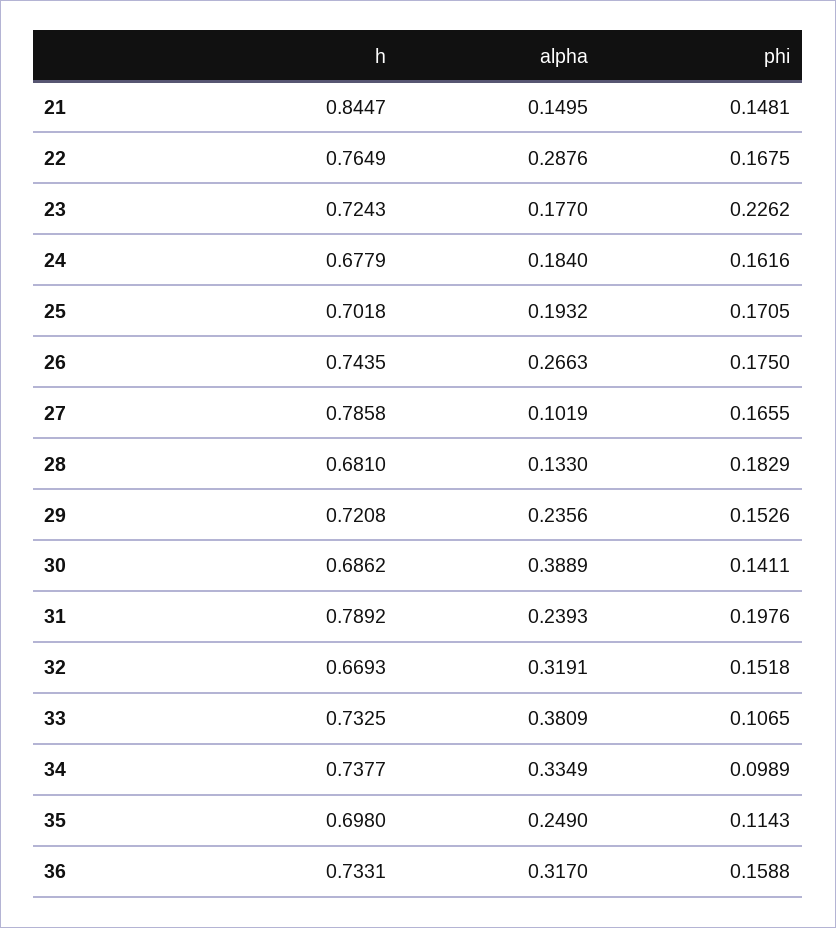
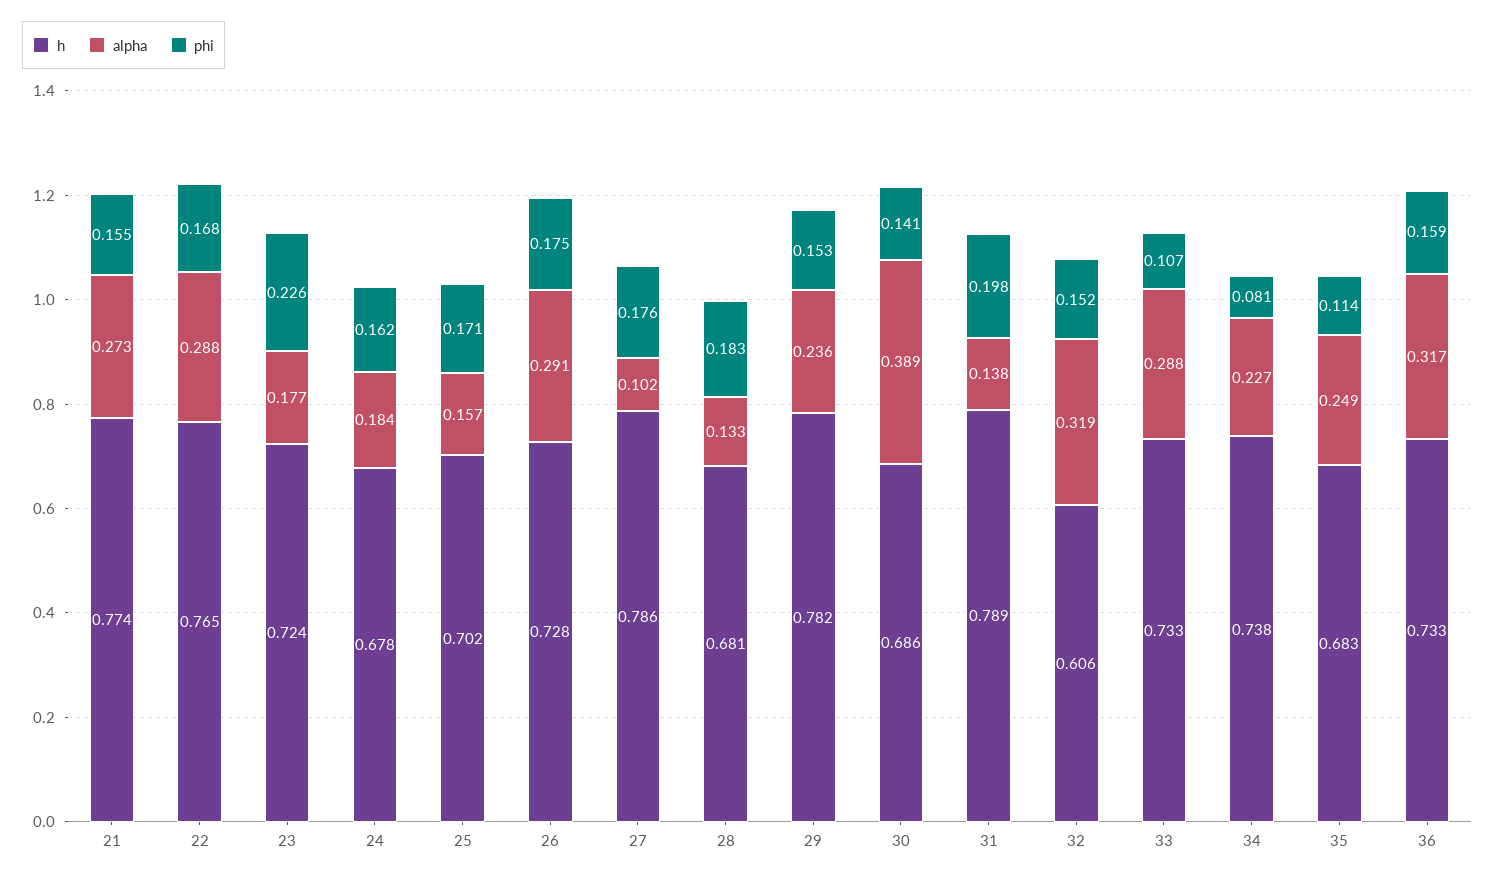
  {
    "h": {
-     "21": 0.8447,
+     "21": 0.774,
      "22": 0.7649,
      "23": 0.7243,
      "24": 0.6779,
      "25": 0.7018,
-     "26": 0.7435,
+     "26": 0.728,
      "27": 0.7858,
      "28": 0.681,
-     "29": 0.7208,
+     "29": 0.782,
      "30": 0.6862,
      "31": 0.7892,
-     "32": 0.6693,
+     "32": 0.606,
      "33": 0.7325,
      "34": 0.7377,
-     "35": 0.698,
+     "35": 0.683,
      "36": 0.7331
    },
    "alpha": {
-     "21": 0.1495,
+     "21": 0.273,
      "22": 0.2876,
      "23": 0.177,
      "24": 0.184,
-     "25": 0.1932,
+     "25": 0.157,
-     "26": 0.2663,
+     "26": 0.291,
      "27": 0.1019,
      "28": 0.133,
      "29": 0.2356,
      "30": 0.3889,
-     "31": 0.2393,
+     "31": 0.138,
      "32": 0.3191,
-     "33": 0.3809,
+     "33": 0.288,
-     "34": 0.3349,
+     "34": 0.227,
      "35": 0.249,
      "36": 0.317
    },
    "phi": {
-     "21": 0.1481,
+     "21": 0.155,
      "22": 0.1675,
      "23": 0.2262,
      "24": 0.1616,
      "25": 0.1705,
      "26": 0.175,
-     "27": 0.1655,
+     "27": 0.176,
      "28": 0.1829,
      "29": 0.1526,
      "30": 0.1411,
      "31": 0.1976,
      "32": 0.1518,
      "33": 0.1065,
-     "34": 0.0989,
+     "34": 0.081,
      "35": 0.1143,
      "36": 0.1588
    }
  }

